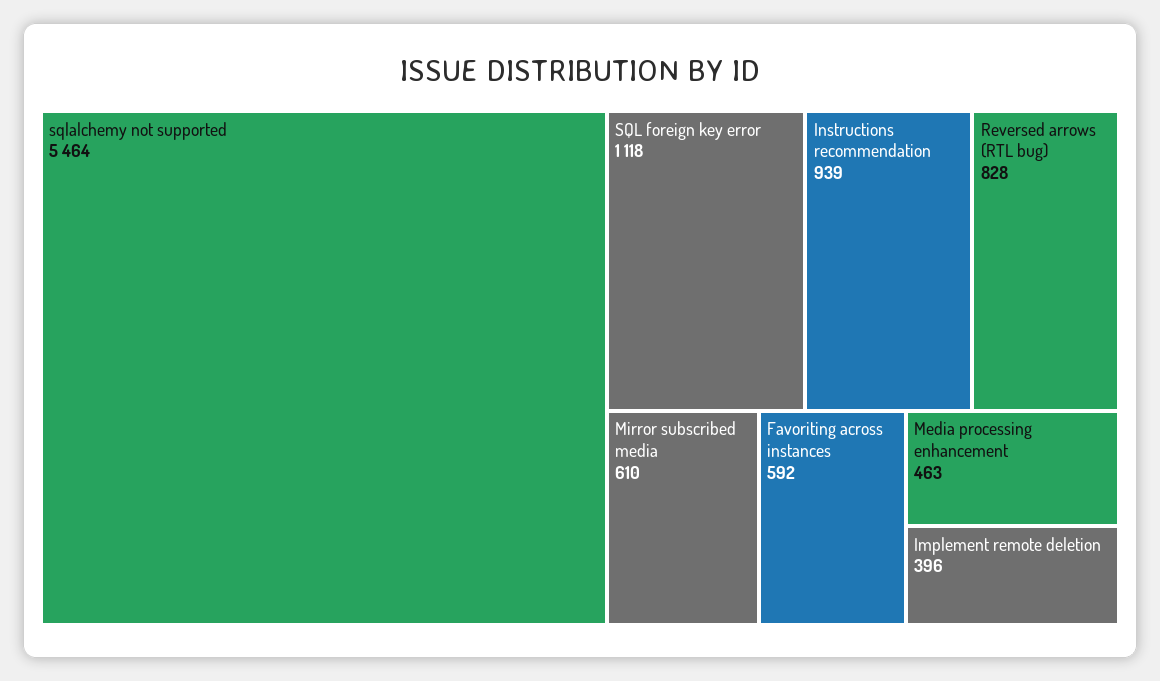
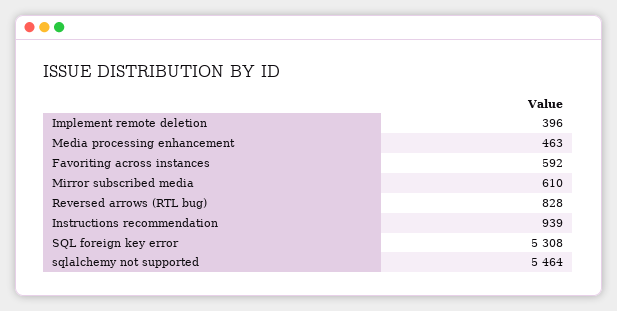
  {
    "sqlalchemy not supported": 5464,
-   "SQL foreign key error": 1118,
+   "SQL foreign key error": 5308,
    "Instructions recommendation": 939,
    "Reversed arrows (RTL bug)": 828,
    "Mirror subscribed media": 610,
    "Favoriting across instances": 592,
    "Media processing enhancement": 463,
    "Implement remote deletion": 396
  }

